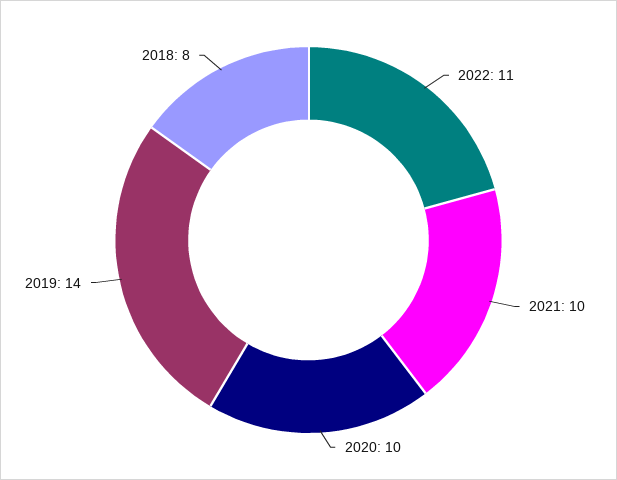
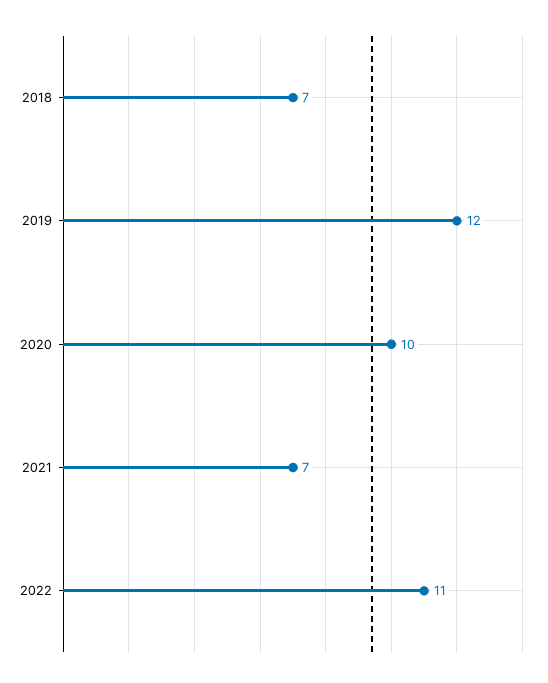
  {
    "2022": 11,
-   "2021": 10,
+   "2021": 7,
    "2020": 10,
-   "2019": 14,
+   "2019": 12,
-   "2018": 8
+   "2018": 7
  }

